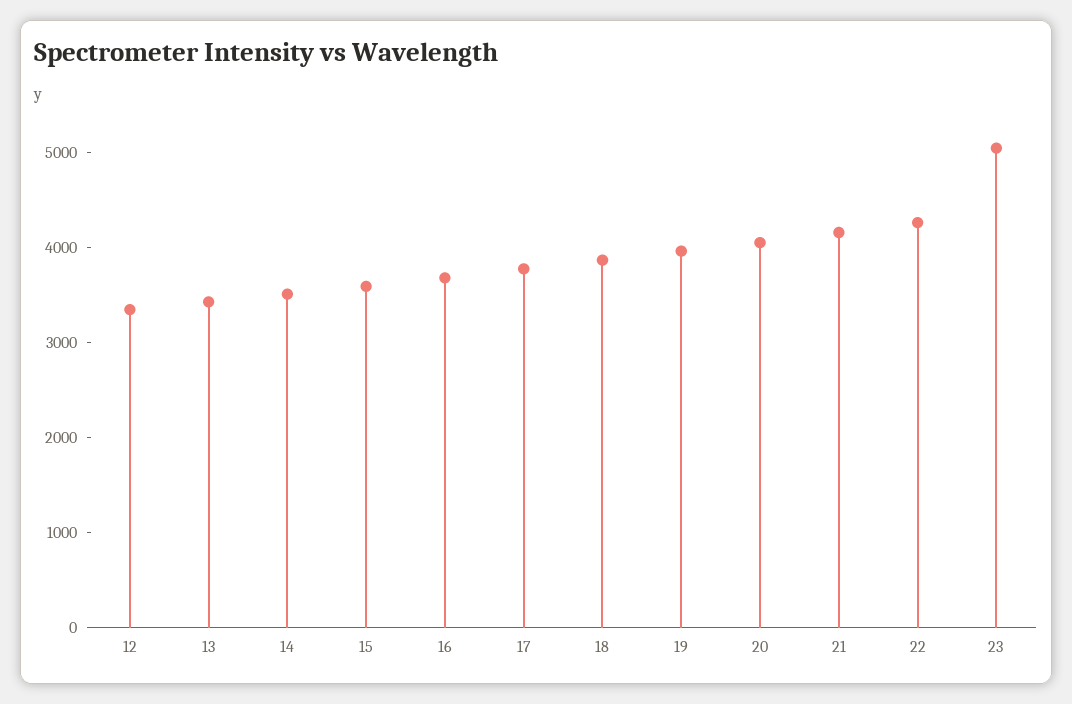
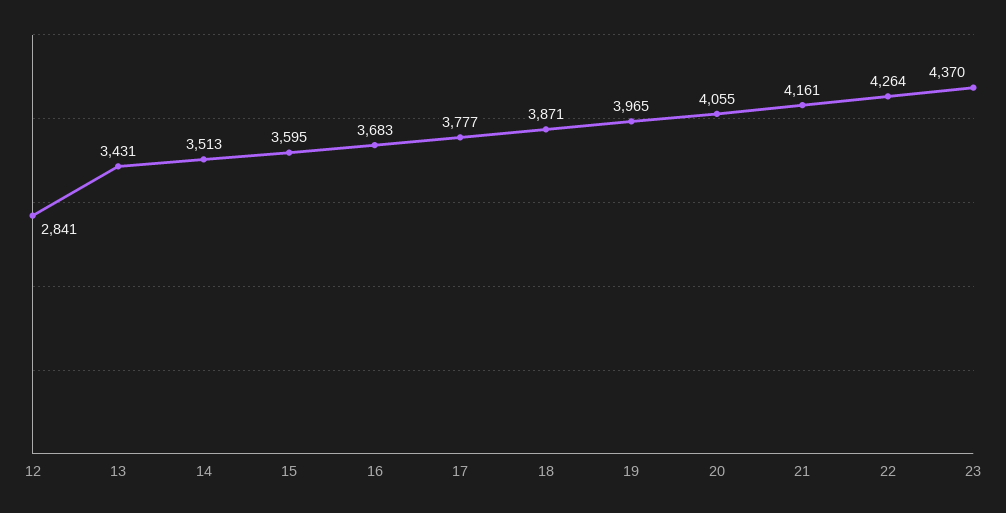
  {
-   "12": 3400,
+   "12": 2841,
    "13": 3431,
    "14": 3513,
    "15": 3595,
    "16": 3683,
    "17": 3777,
    "18": 3871,
    "19": 3965,
    "20": 4055,
    "21": 4161,
    "22": 4264,
-   "23": 5000
+   "23": 4370
  }

